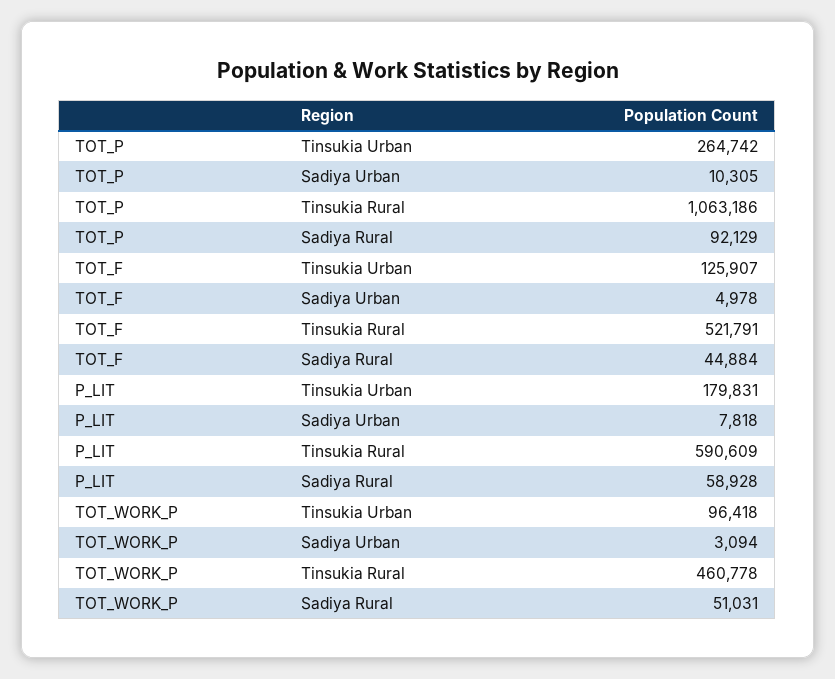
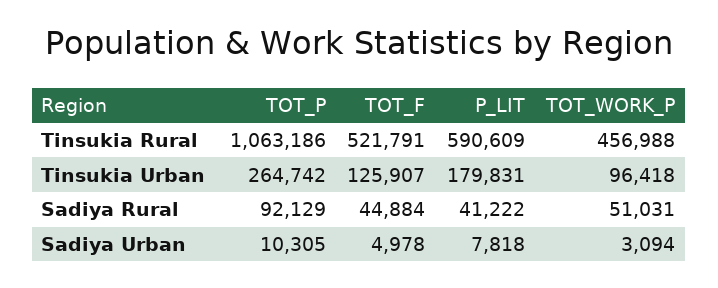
  {
    "TOT_P": {
      "Tinsukia Urban": 264742,
      "Sadiya Urban": 10305,
      "Tinsukia Rural": 1063186,
      "Sadiya Rural": 92129
    },
    "TOT_F": {
      "Tinsukia Urban": 125907,
      "Sadiya Urban": 4978,
      "Tinsukia Rural": 521791,
      "Sadiya Rural": 44884
    },
    "P_LIT": {
      "Tinsukia Urban": 179831,
      "Sadiya Urban": 7818,
      "Tinsukia Rural": 590609,
-     "Sadiya Rural": 58928
+     "Sadiya Rural": 41222
    },
    "TOT_WORK_P": {
      "Tinsukia Urban": 96418,
      "Sadiya Urban": 3094,
-     "Tinsukia Rural": 460778,
+     "Tinsukia Rural": 456988,
      "Sadiya Rural": 51031
    }
  }

